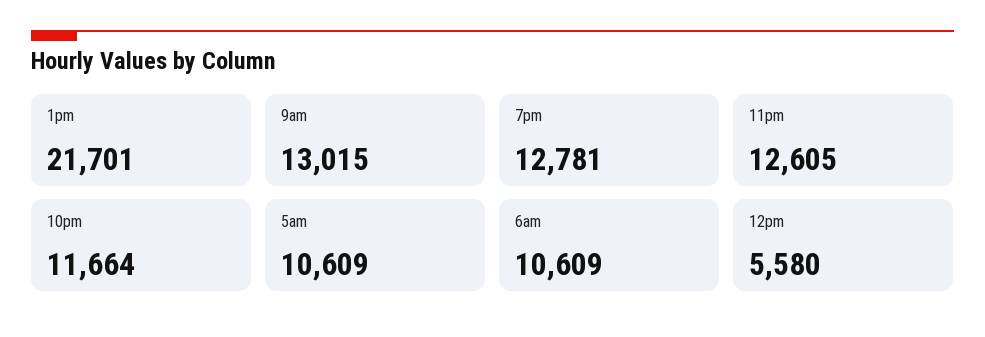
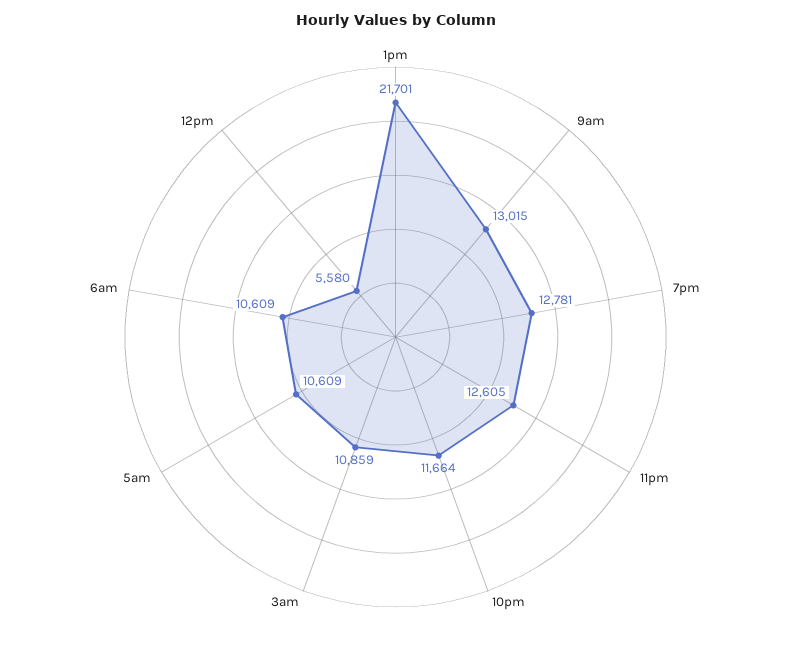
  {
    "1pm": 21701,
    "9am": 13015,
    "7pm": 12781,
    "11pm": 12605,
    "10pm": 11664,
    "5am": 10609,
    "6am": 10609,
-   "12pm": 5580
+   "12pm": 5580,
+   "3am": 10859
  }

